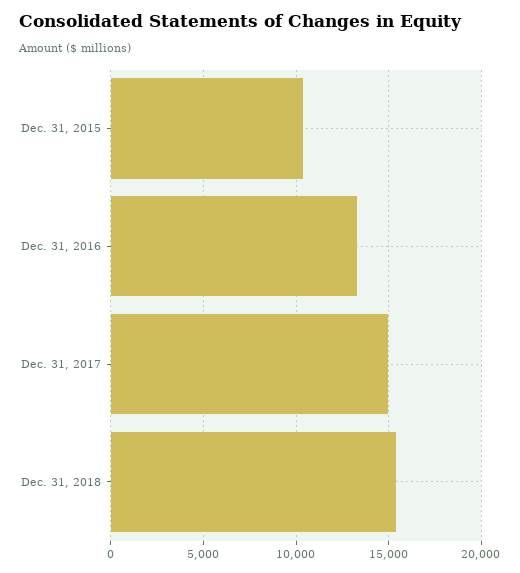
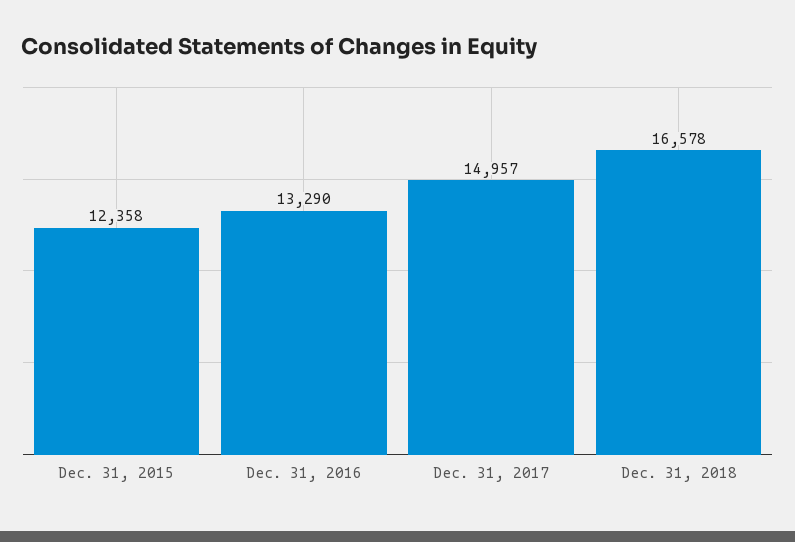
  {
-   "Dec. 31, 2015": 10500,
+   "Dec. 31, 2015": 12358,
    "Dec. 31, 2016": 13290,
    "Dec. 31, 2017": 14957,
-   "Dec. 31, 2018": 15500
+   "Dec. 31, 2018": 16578
  }

